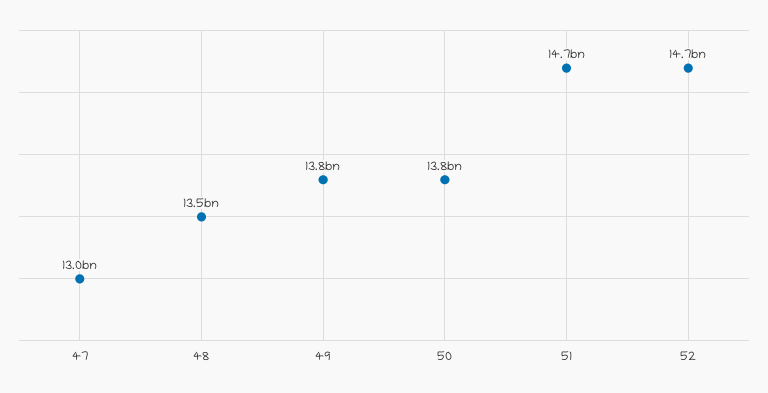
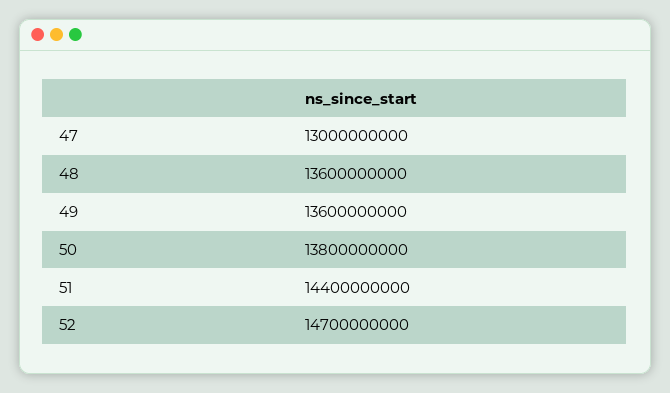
  {
    "47": 13000000000,
-   "48": 13500000000,
+   "48": 13600000000,
-   "49": 13800000000,
+   "49": 13600000000,
    "50": 13800000000,
-   "51": 14700000000,
+   "51": 14400000000,
    "52": 14700000000
  }

